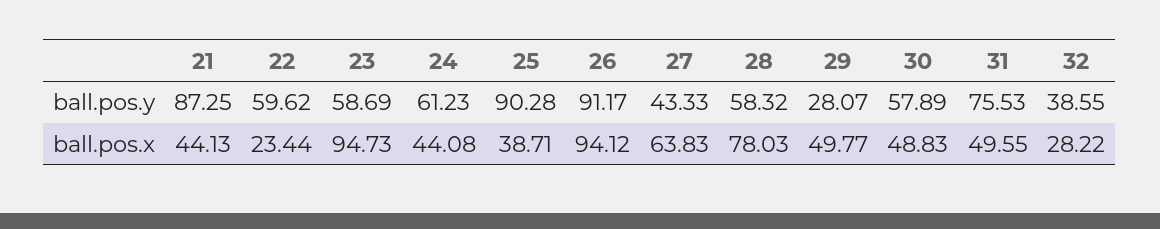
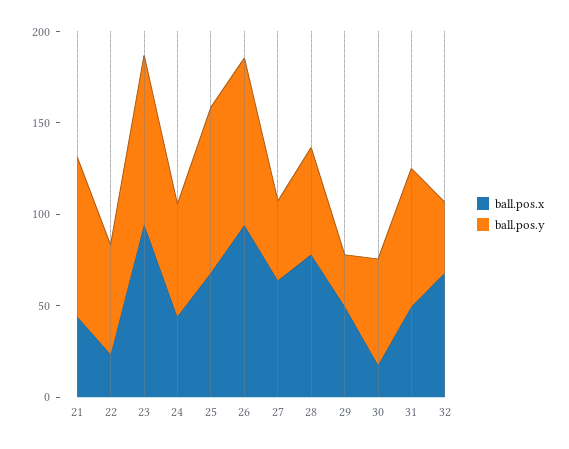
  {
    "ball.pos.y": {
      "21": 87.25,
      "22": 59.62,
-     "23": 58.69,
+     "23": 90,
      "24": 61.23,
      "25": 90.28,
      "26": 91.17,
      "27": 43.33,
      "28": 58.32,
      "29": 28.07,
      "30": 57.89,
      "31": 75.53,
      "32": 38.55
    },
    "ball.pos.x": {
      "21": 44.13,
      "22": 23.44,
      "23": 94.73,
      "24": 44.08,
-     "25": 38.71,
+     "25": 70,
      "26": 94.12,
      "27": 63.83,
      "28": 78.03,
      "29": 49.77,
-     "30": 48.83,
+     "30": 20,
      "31": 49.55,
-     "32": 28.22
+     "32": 70
    }
  }

